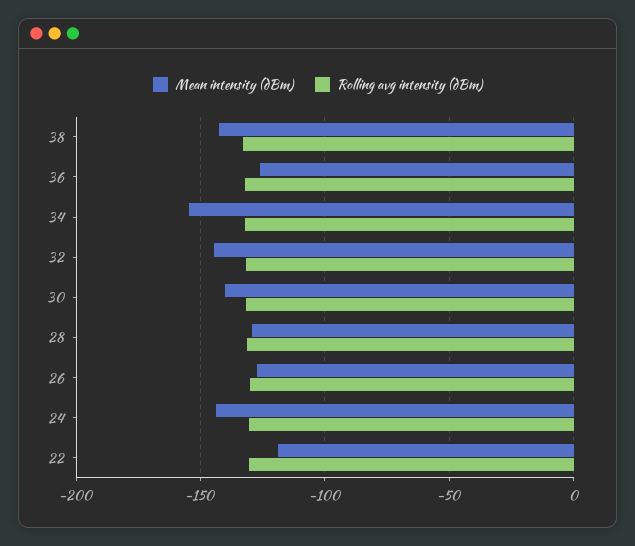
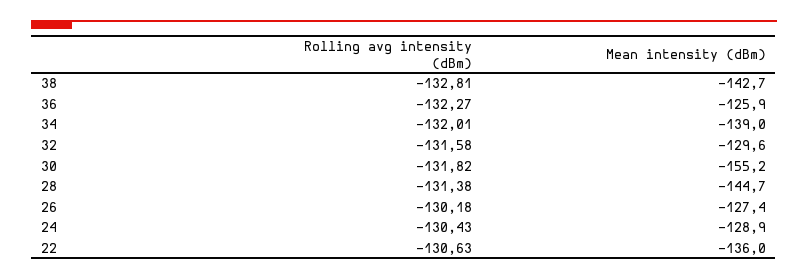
  {
    "Mean intensity (dBm)": {
      "38": -142.7,
      "36": -125.9,
-     "34": -155,
+     "34": -139,
-     "32": -145,
+     "32": -129.6,
-     "30": -140,
+     "30": -155.2,
-     "28": -130,
+     "28": -144.7,
      "26": -127.4,
-     "24": -145,
+     "24": -128.9,
-     "22": -120
+     "22": -136
    },
    "Rolling avg intensity (dBm)": {
      "38": -132.81,
      "36": -132.27,
      "34": -132.01,
      "32": -131.58,
      "30": -131.82,
      "28": -131.38,
      "26": -130.18,
      "24": -130.43,
      "22": -130.63
    }
  }

